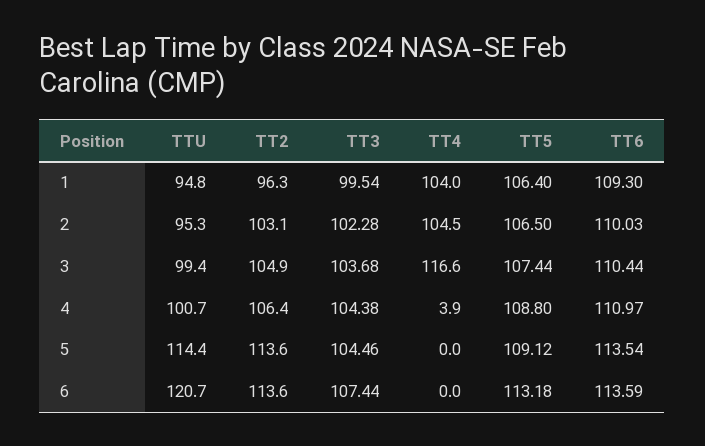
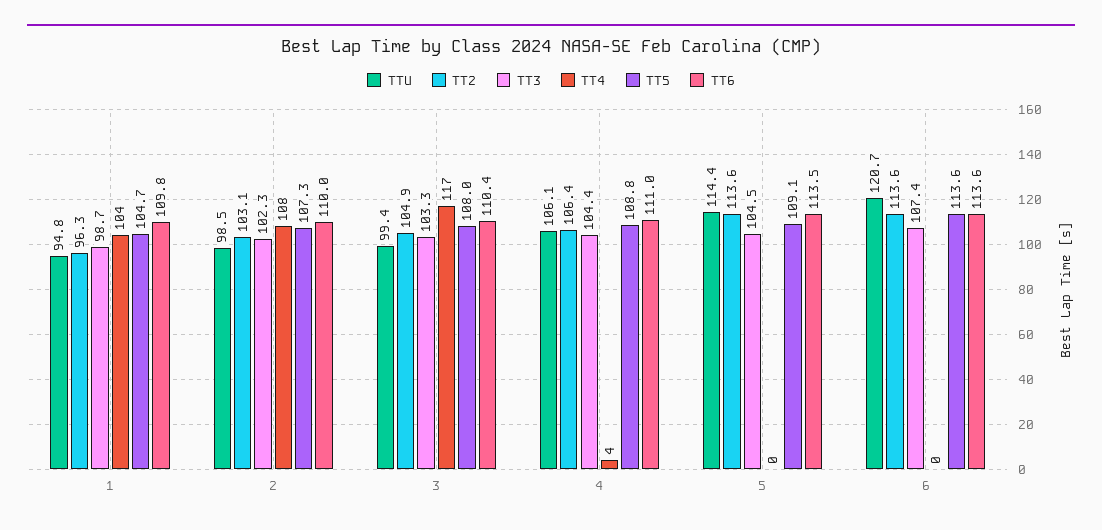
  {
    "TTU": {
      "1": 94.8,
-     "2": 95.3,
+     "2": 98.5,
      "3": 99.4,
-     "4": 100.7,
+     "4": 106.1,
      "5": 114.4,
      "6": 120.7
    },
    "TT2": {
      "1": 96.3,
      "2": 103.1,
      "3": 104.9,
      "4": 106.4,
      "5": 113.6,
      "6": 113.6
    },
    "TT3": {
-     "1": 99.54,
+     "1": 98.7,
      "2": 102.28,
-     "3": 103.68,
+     "3": 103.3,
      "4": 104.38,
      "5": 104.46,
      "6": 107.44
    },
    "TT4": {
      "1": 104,
-     "2": 104.5,
+     "2": 108,
      "3": 116.6,
      "4": 3.9,
      "5": 0,
      "6": 0
    },
    "TT5": {
-     "1": 106.4,
+     "1": 104.7,
-     "2": 106.5,
+     "2": 107.3,
-     "3": 107.44,
+     "3": 108,
      "4": 108.8,
      "5": 109.12,
-     "6": 113.18
+     "6": 113.6
    },
    "TT6": {
-     "1": 109.3,
+     "1": 109.8,
      "2": 110.03,
      "3": 110.44,
      "4": 110.97,
      "5": 113.54,
      "6": 113.59
    }
  }

